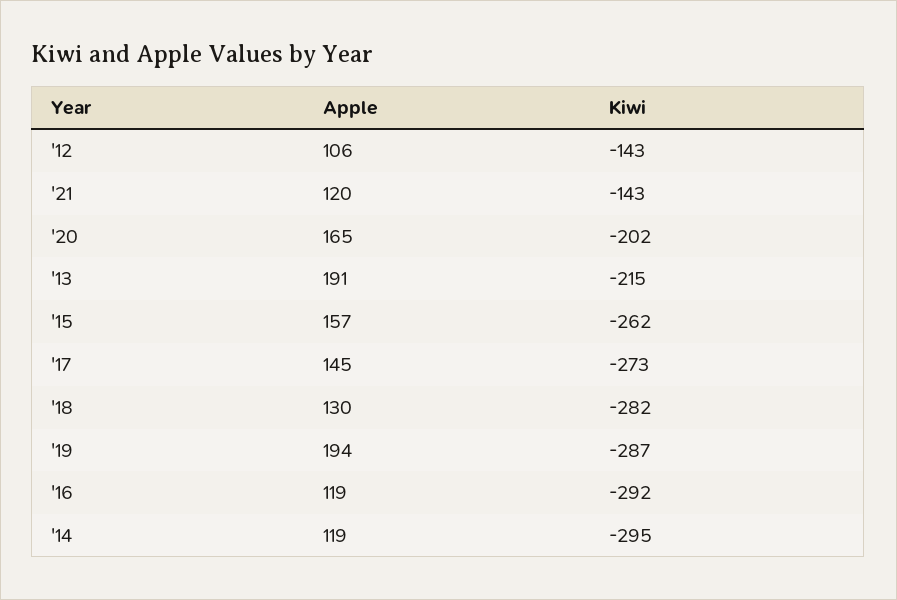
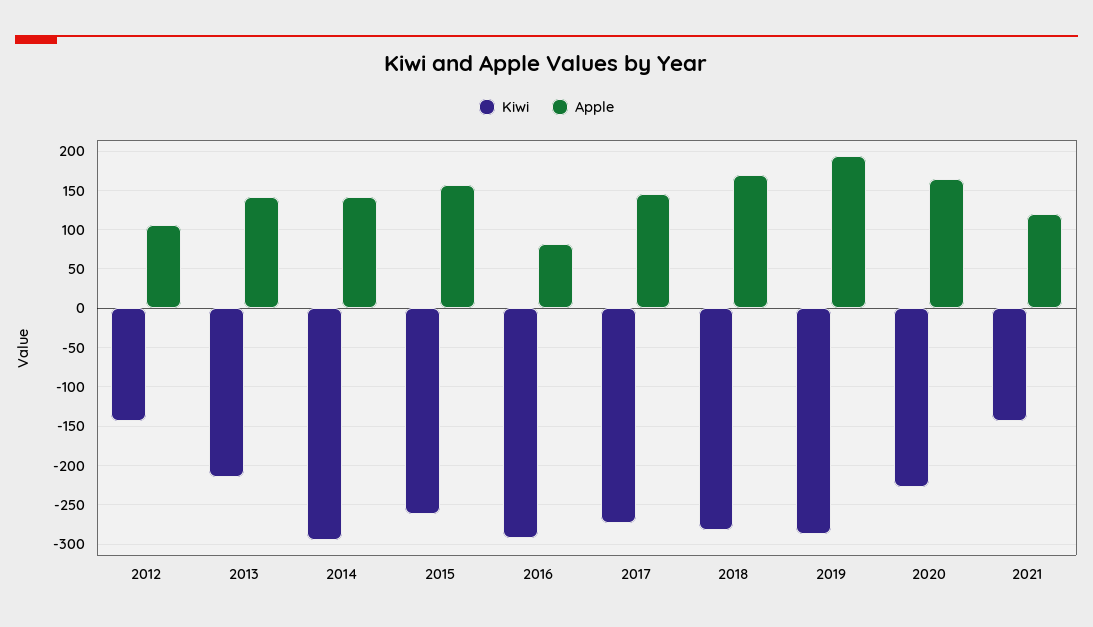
  {
    "Apple": {
      "'12": 106,
      "'21": 120,
      "'20": 165,
-     "'13": 191,
+     "'13": 140,
      "'15": 157,
      "'17": 145,
-     "'18": 130,
+     "'18": 170,
      "'19": 194,
-     "'16": 119,
+     "'16": 80,
-     "'14": 119
+     "'14": 140
    },
    "Kiwi": {
      "'12": -143,
      "'21": -143,
-     "'20": -202,
+     "'20": -230,
      "'13": -215,
      "'15": -262,
      "'17": -273,
      "'18": -282,
      "'19": -287,
      "'16": -292,
      "'14": -295
    }
  }

